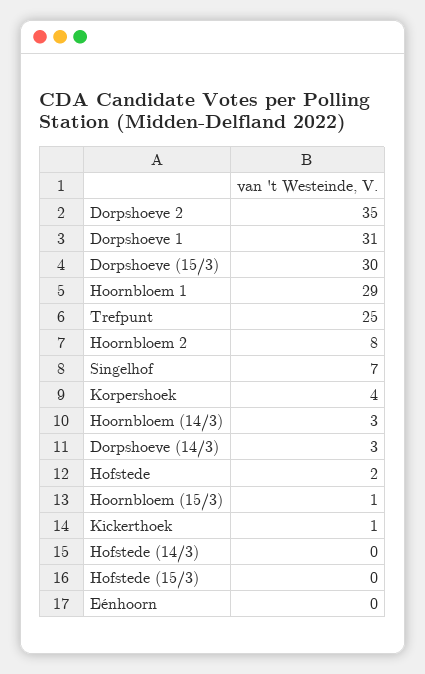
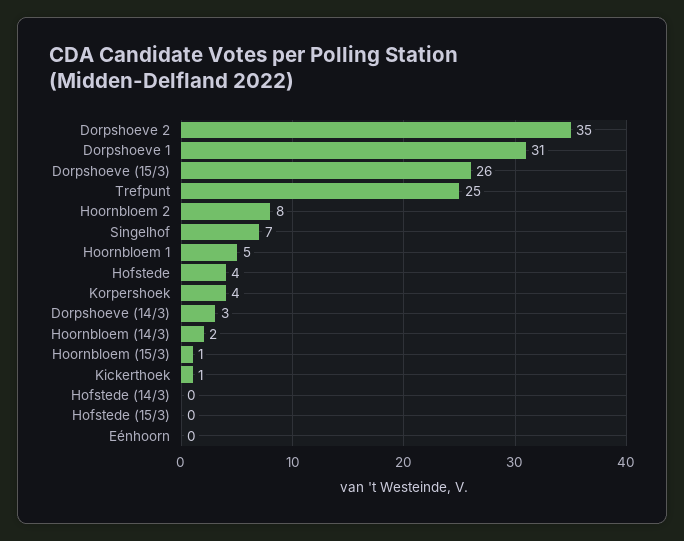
  {
    "Dorpshoeve 2": 35,
    "Dorpshoeve 1": 31,
-   "Dorpshoeve (15/3)": 30,
+   "Dorpshoeve (15/3)": 26,
-   "Hoornbloem 1": 29,
+   "Hoornbloem 1": 5,
    "Trefpunt": 25,
    "Hoornbloem 2": 8,
    "Singelhof": 7,
    "Korpershoek": 4,
-   "Hoornbloem (14/3)": 3,
+   "Hoornbloem (14/3)": 2,
    "Dorpshoeve (14/3)": 3,
-   "Hofstede": 2,
+   "Hofstede": 4,
    "Hoornbloem (15/3)": 1,
    "Kickerthoek": 1,
    "Hofstede (14/3)": 0,
    "Hofstede (15/3)": 0,
    "Eénhoorn": 0
  }

